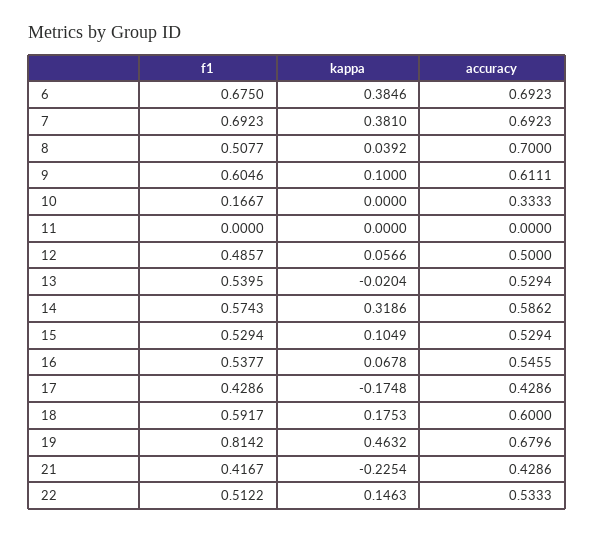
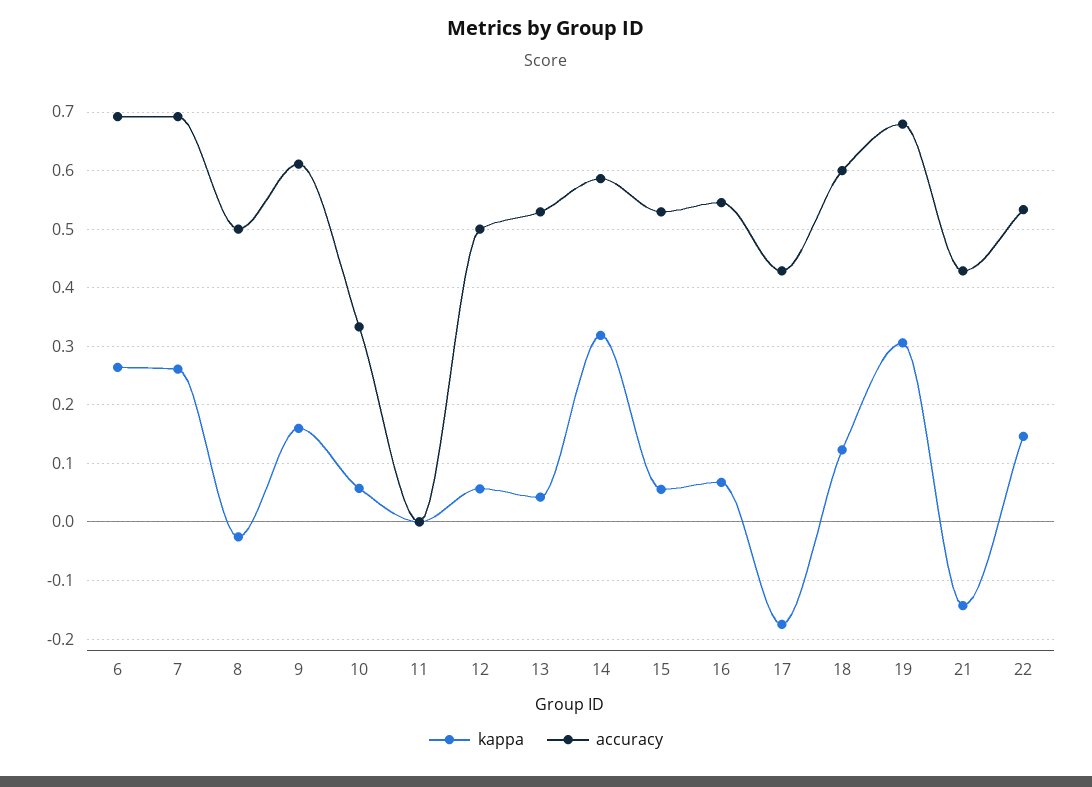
  {
-   "f1": {
-     "6": 0.675,
-     "7": 0.6923,
-     "8": 0.5077,
-     "9": 0.6046,
-     "10": 0.1667,
-     "11": 0,
-     "12": 0.4857,
-     "13": 0.5395,
-     "14": 0.5743,
-     "15": 0.5294,
-     "16": 0.5377,
-     "17": 0.4286,
-     "18": 0.5917,
-     "19": 0.8142,
-     "21": 0.4167,
-     "22": 0.5122
-   },
    "kappa": {
-     "6": 0.3846,
+     "6": 0.26,
-     "7": 0.381,
+     "7": 0.26,
-     "8": 0.0392,
+     "8": -0.02,
-     "9": 0.1,
+     "9": 0.16,
-     "10": 0,
+     "10": 0.06,
      "11": 0,
      "12": 0.0566,
-     "13": -0.0204,
+     "13": 0.04,
      "14": 0.3186,
-     "15": 0.1049,
+     "15": 0.06,
      "16": 0.0678,
      "17": -0.1748,
-     "18": 0.1753,
+     "18": 0.12,
-     "19": 0.4632,
+     "19": 0.3,
-     "21": -0.2254,
+     "21": -0.14,
      "22": 0.1463
    },
    "accuracy": {
      "6": 0.6923,
      "7": 0.6923,
-     "8": 0.7,
+     "8": 0.5,
      "9": 0.6111,
      "10": 0.3333,
      "11": 0,
      "12": 0.5,
      "13": 0.5294,
      "14": 0.5862,
      "15": 0.5294,
      "16": 0.5455,
      "17": 0.4286,
      "18": 0.6,
      "19": 0.6796,
      "21": 0.4286,
      "22": 0.5333
    }
  }

